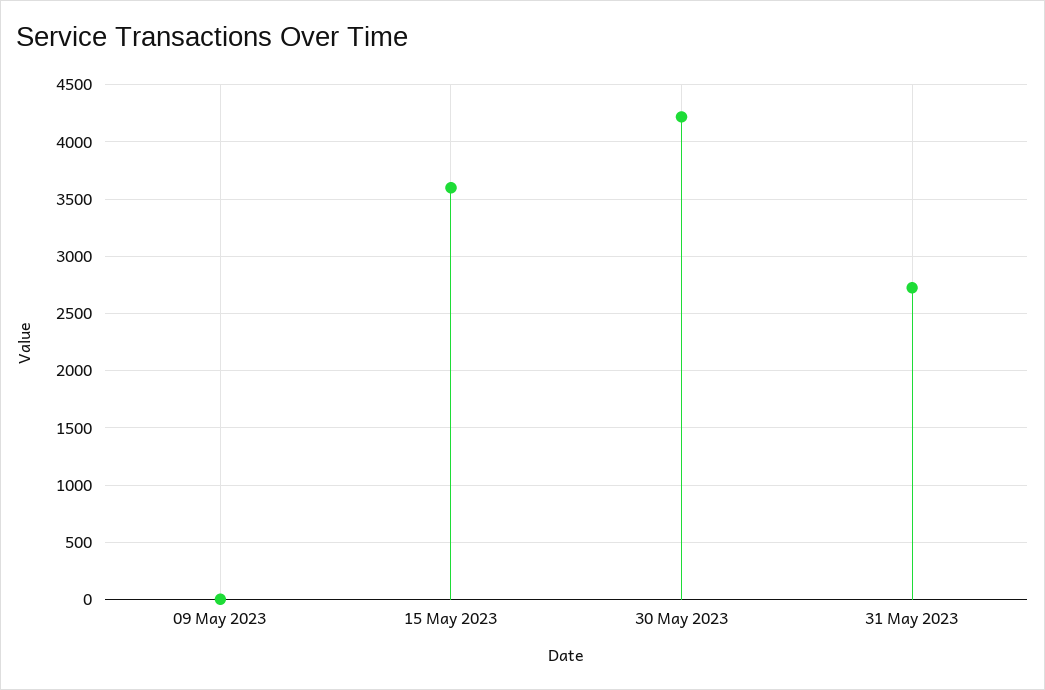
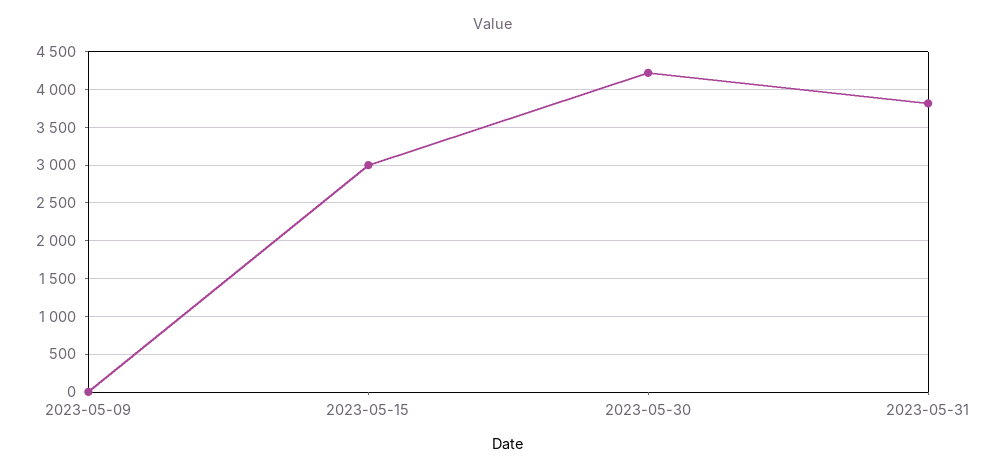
  {
    "09 May 2023": 0,
-   "15 May 2023": 3600,
+   "15 May 2023": 3000,
    "30 May 2023": 4200,
-   "31 May 2023": 2700
+   "31 May 2023": 3800
  }

